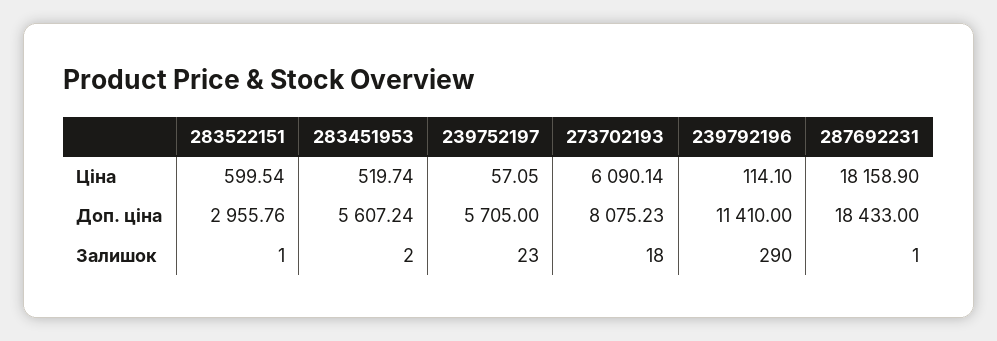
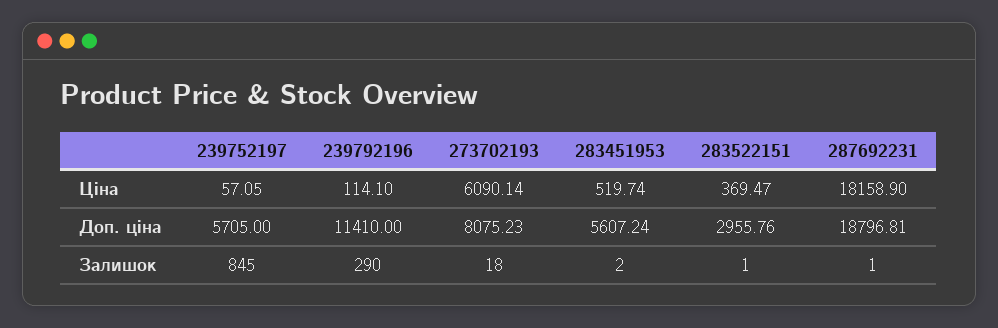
  {
    "283522151": {
-     "Ціна": 599.54,
+     "Ціна": 369.47,
      "Доп. ціна": 2955.76,
      "Залишок": 1
    },
    "283451953": {
      "Ціна": 519.74,
      "Доп. ціна": 5607.24,
      "Залишок": 2
    },
    "239752197": {
      "Ціна": 57.05,
      "Доп. ціна": 5705,
-     "Залишок": 23
+     "Залишок": 845
    },
    "273702193": {
      "Ціна": 6090.14,
      "Доп. ціна": 8075.23,
      "Залишок": 18
    },
    "239792196": {
      "Ціна": 114.1,
      "Доп. ціна": 11410,
      "Залишок": 290
    },
    "287692231": {
      "Ціна": 18158.9,
-     "Доп. ціна": 18433,
+     "Доп. ціна": 18796.81,
      "Залишок": 1
    }
  }

